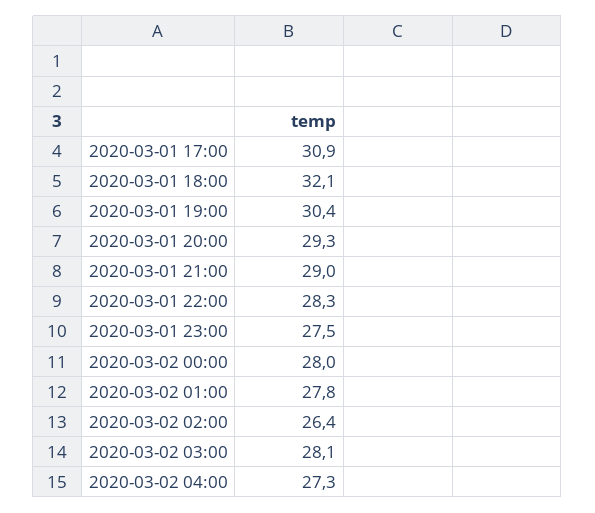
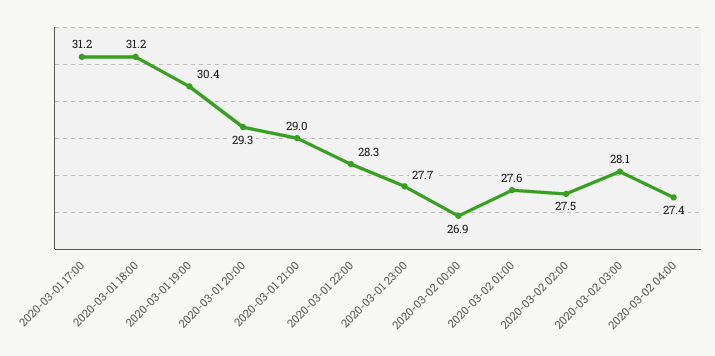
  {
-   "2020-03-01 17:00": 30.9,
+   "2020-03-01 17:00": 31.2,
-   "2020-03-01 18:00": 32.1,
+   "2020-03-01 18:00": 31.2,
    "2020-03-01 19:00": 30.4,
    "2020-03-01 20:00": 29.3,
    "2020-03-01 21:00": 29,
    "2020-03-01 22:00": 28.3,
-   "2020-03-01 23:00": 27.5,
+   "2020-03-01 23:00": 27.7,
-   "2020-03-02 00:00": 28,
+   "2020-03-02 00:00": 26.9,
-   "2020-03-02 01:00": 27.8,
+   "2020-03-02 01:00": 27.6,
-   "2020-03-02 02:00": 26.4,
+   "2020-03-02 02:00": 27.5,
    "2020-03-02 03:00": 28.1,
-   "2020-03-02 04:00": 27.3
+   "2020-03-02 04:00": 27.4
  }

